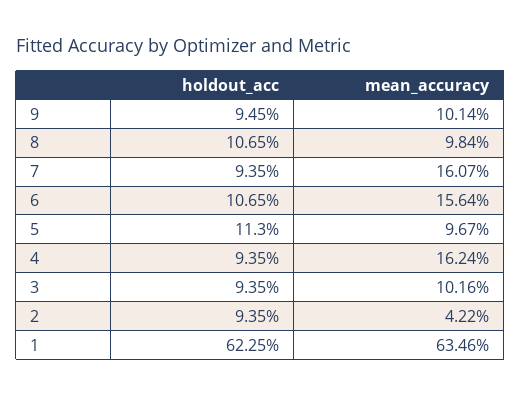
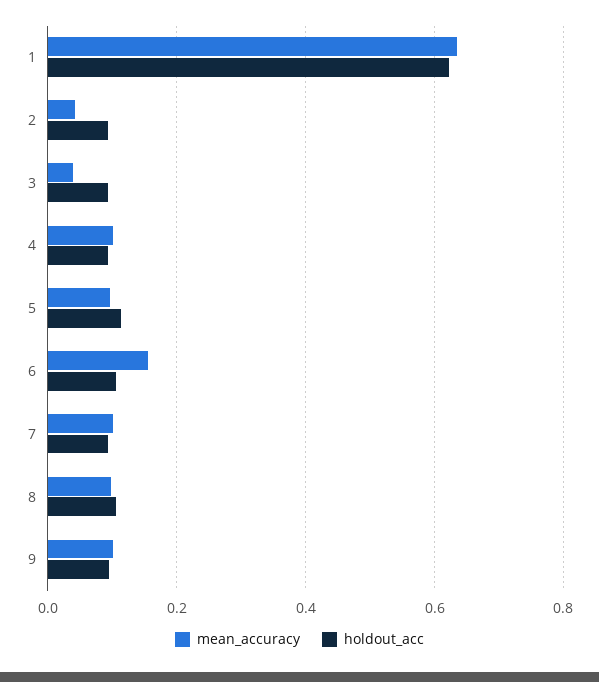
  {
    "holdout_acc": {
      "9": 0.0945,
      "8": 0.1065,
      "7": 0.0935,
      "6": 0.1065,
      "5": 0.113,
      "4": 0.0935,
      "3": 0.0935,
      "2": 0.0935,
      "1": 0.6225
    },
    "mean_accuracy": {
      "9": 0.1014,
      "8": 0.0984,
-     "7": 0.1607,
+     "7": 0.1,
      "6": 0.1564,
      "5": 0.0967,
-     "4": 0.1624,
+     "4": 0.1,
-     "3": 0.1016,
+     "3": 0.04,
      "2": 0.0422,
      "1": 0.6346
    }
  }

